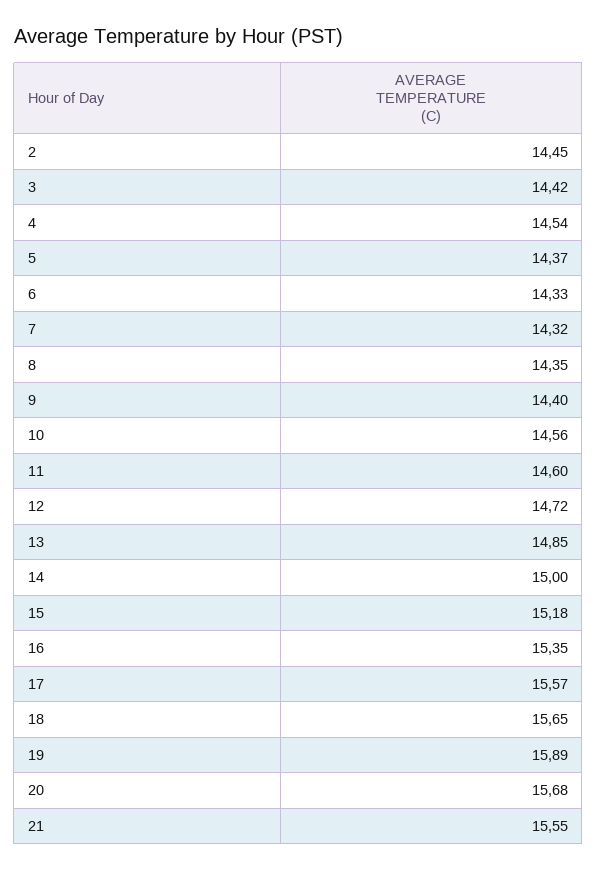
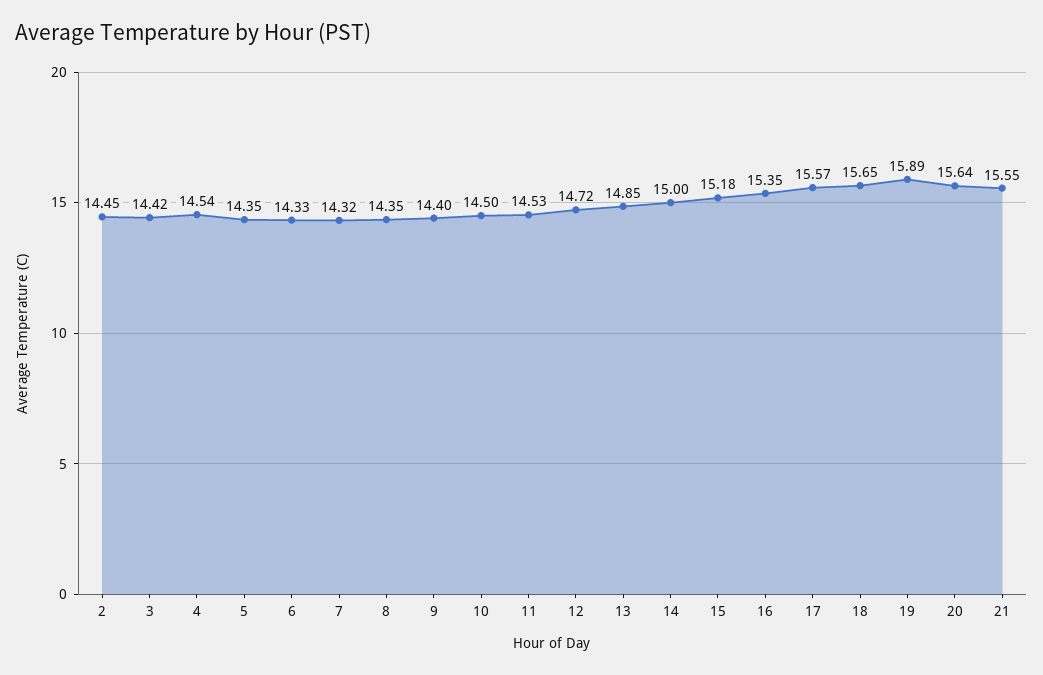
  {
    "2": 14.45,
    "3": 14.42,
    "4": 14.54,
-   "5": 14.37,
+   "5": 14.35,
    "6": 14.33,
    "7": 14.32,
    "8": 14.35,
    "9": 14.4,
-   "10": 14.56,
+   "10": 14.5,
-   "11": 14.6,
+   "11": 14.53,
    "12": 14.72,
    "13": 14.85,
    "14": 15,
    "15": 15.18,
    "16": 15.35,
    "17": 15.57,
    "18": 15.65,
    "19": 15.89,
-   "20": 15.68,
+   "20": 15.64,
    "21": 15.55
  }

